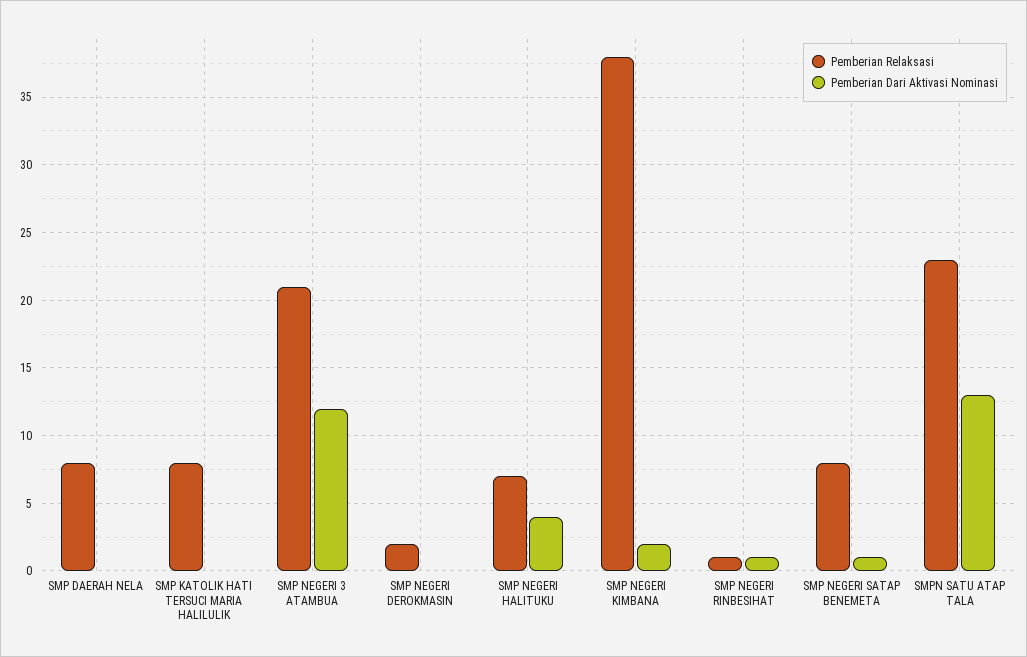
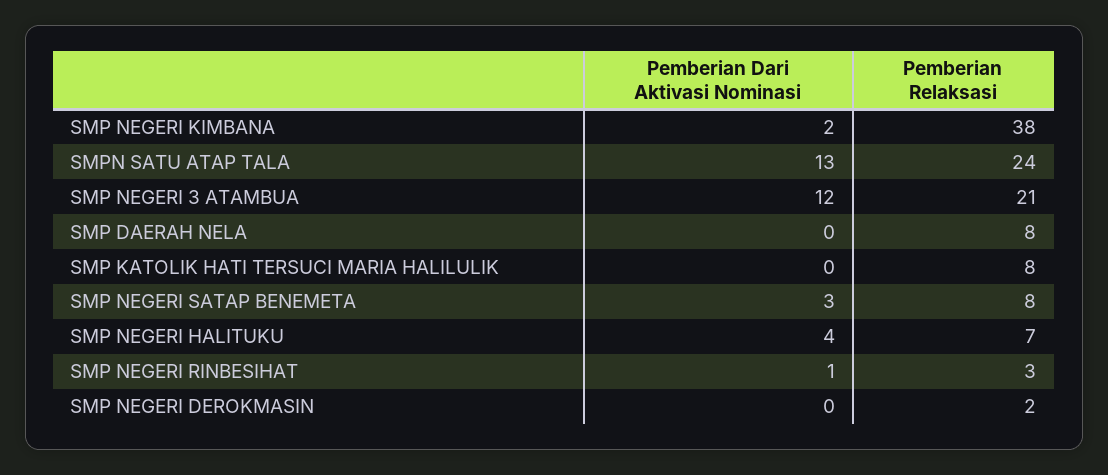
  {
    "Pemberian Relaksasi": {
      "SMP DAERAH NELA": 8,
      "SMP KATOLIK HATI TERSUCI MARIA HALILULIK": 8,
      "SMP NEGERI 3 ATAMBUA": 21,
      "SMP NEGERI DEROKMASIN": 2,
      "SMP NEGERI HALITUKU": 7,
      "SMP NEGERI KIMBANA": 38,
-     "SMP NEGERI RINBESIHAT": 1,
+     "SMP NEGERI RINBESIHAT": 3,
      "SMP NEGERI SATAP BENEMETA": 8,
-     "SMPN SATU ATAP TALA": 23
+     "SMPN SATU ATAP TALA": 24
    },
    "Pemberian Dari Aktivasi Nominasi": {
      "SMP DAERAH NELA": 0,
      "SMP KATOLIK HATI TERSUCI MARIA HALILULIK": 0,
      "SMP NEGERI 3 ATAMBUA": 12,
      "SMP NEGERI DEROKMASIN": 0,
      "SMP NEGERI HALITUKU": 4,
      "SMP NEGERI KIMBANA": 2,
      "SMP NEGERI RINBESIHAT": 1,
-     "SMP NEGERI SATAP BENEMETA": 1,
+     "SMP NEGERI SATAP BENEMETA": 3,
      "SMPN SATU ATAP TALA": 13
    }
  }

